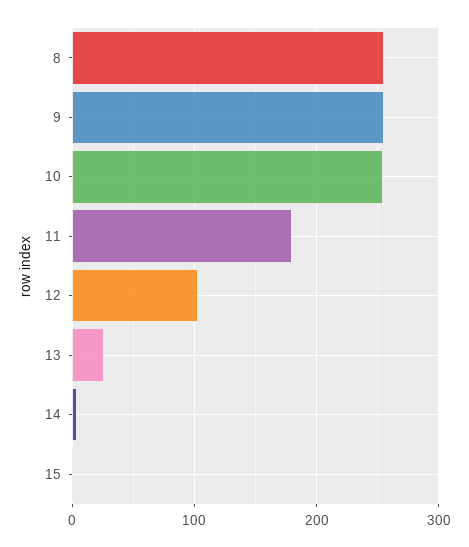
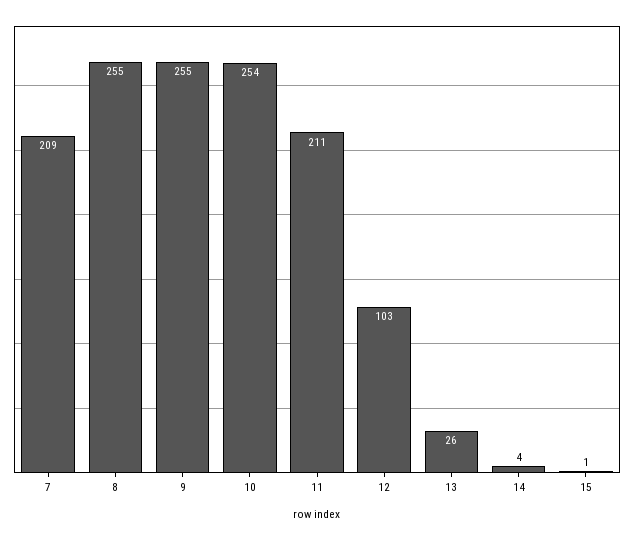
  {
    "8": 255,
    "9": 255,
    "10": 254,
-   "11": 180,
+   "11": 211,
    "12": 103,
    "13": 26,
    "14": 4,
-   "15": 1
+   "15": 1,
+   "7": 209
  }

